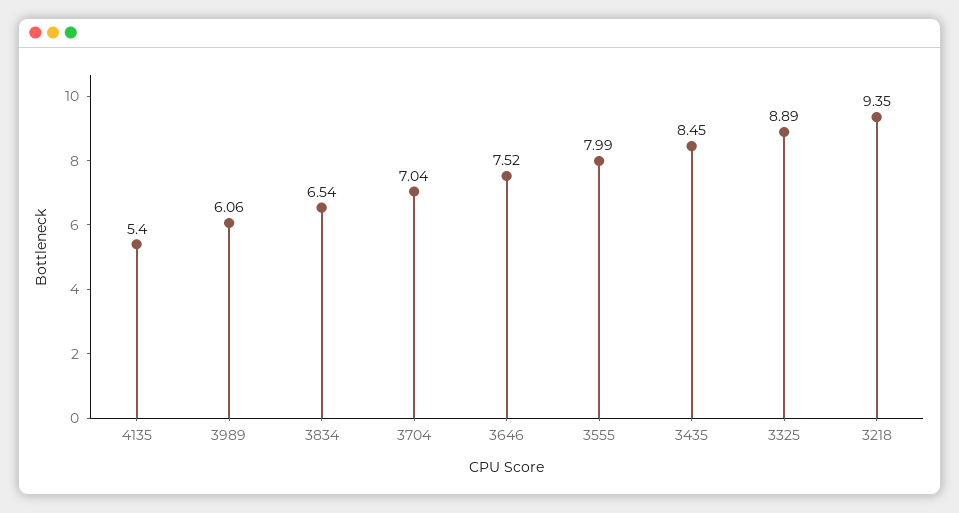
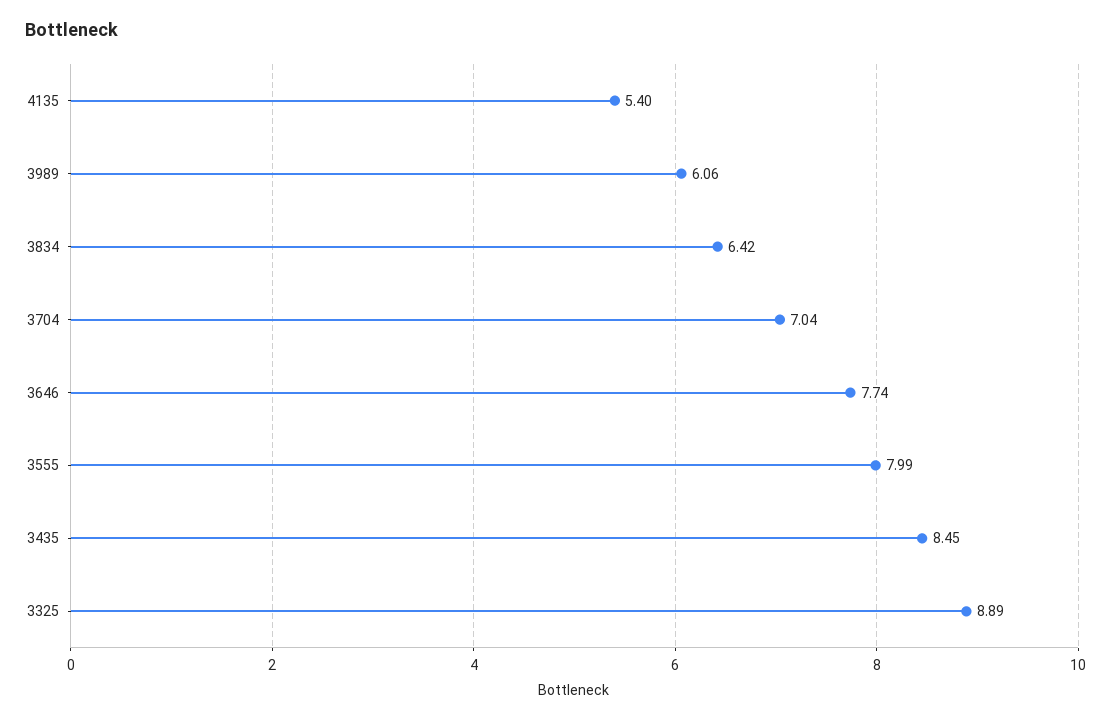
  {
    "4135": 5.4,
    "3989": 6.06,
-   "3834": 6.54,
+   "3834": 6.42,
    "3704": 7.04,
-   "3646": 7.52,
+   "3646": 7.74,
    "3555": 7.99,
    "3435": 8.45,
-   "3325": 8.89,
+   "3325": 8.89
-   "3218": 9.35
  }

